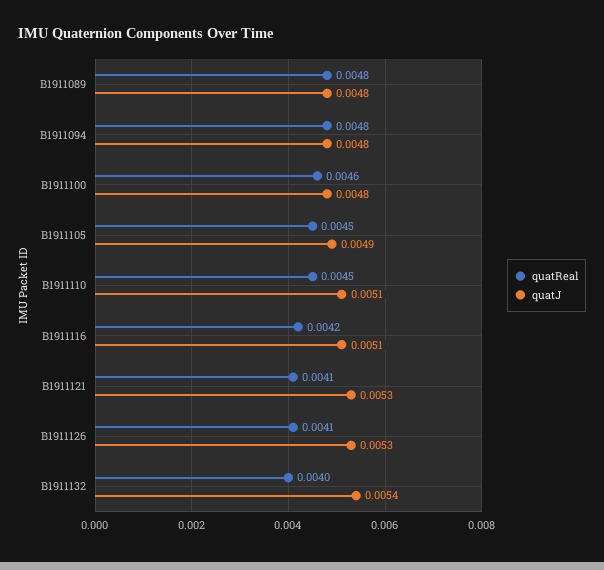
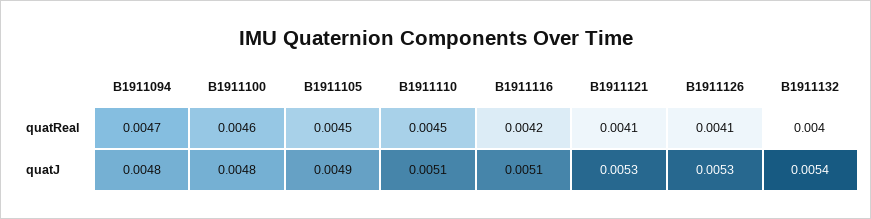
  {
    "quatReal": {
-     "B1911089": 0.0048,
-     "B1911094": 0.0048,
+     "B1911094": 0.0047,
      "B1911100": 0.0046,
      "B1911105": 0.0045,
      "B1911110": 0.0045,
      "B1911116": 0.0042,
      "B1911121": 0.0041,
      "B1911126": 0.0041,
      "B1911132": 0.004
    },
    "quatJ": {
-     "B1911089": 0.0048,
      "B1911094": 0.0048,
      "B1911100": 0.0048,
      "B1911105": 0.0049,
      "B1911110": 0.0051,
      "B1911116": 0.0051,
      "B1911121": 0.0053,
      "B1911126": 0.0053,
      "B1911132": 0.0054
    }
  }

